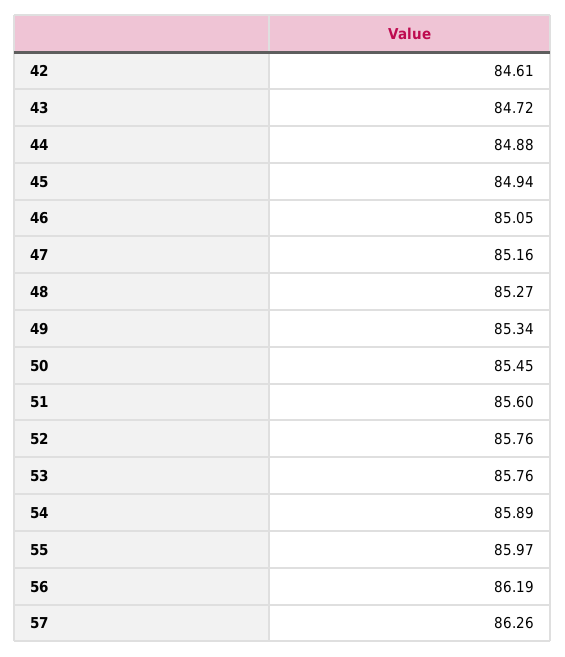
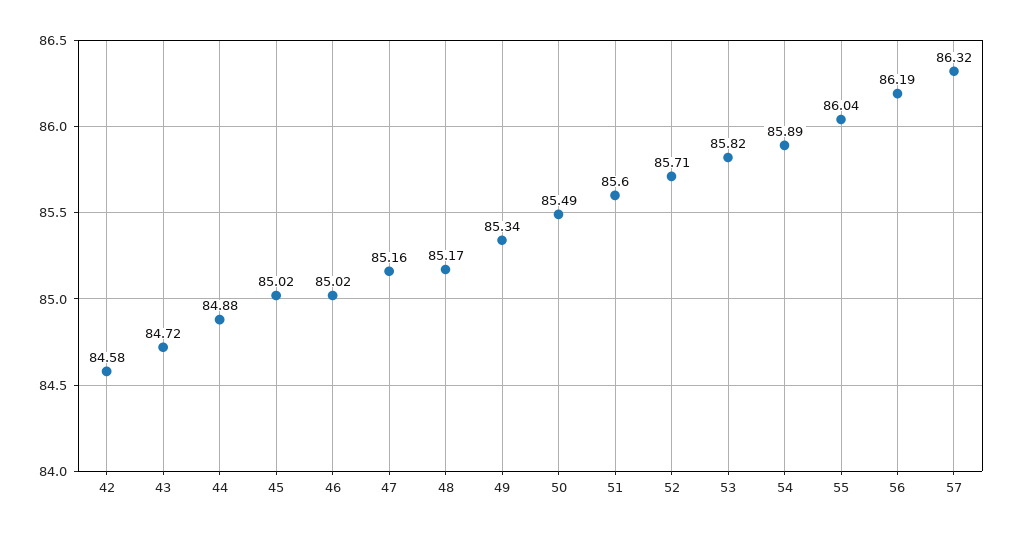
  {
-   "42": 84.61,
+   "42": 84.58,
    "43": 84.72,
    "44": 84.88,
-   "45": 84.94,
+   "45": 85.02,
-   "46": 85.05,
+   "46": 85.02,
    "47": 85.16,
-   "48": 85.27,
+   "48": 85.17,
    "49": 85.34,
-   "50": 85.45,
+   "50": 85.49,
    "51": 85.6,
-   "52": 85.76,
+   "52": 85.71,
-   "53": 85.76,
+   "53": 85.82,
    "54": 85.89,
-   "55": 85.97,
+   "55": 86.04,
    "56": 86.19,
-   "57": 86.26
+   "57": 86.32
  }

